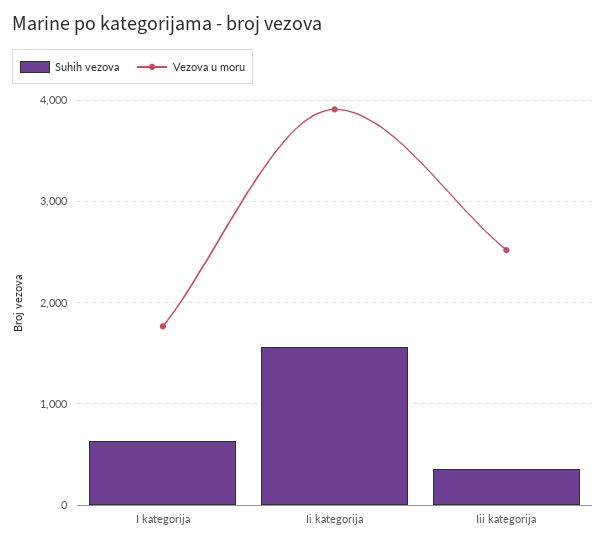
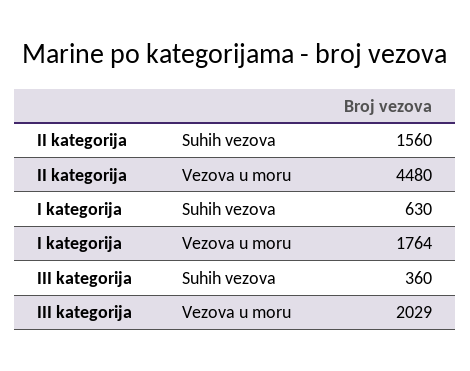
  {
    "Suhih vezova": {
      "I kategorija": 630,
      "Ii kategorija": 1560,
      "Iii kategorija": 360
    },
    "Vezova u moru": {
      "I kategorija": 1764,
-     "Ii kategorija": 3900,
+     "Ii kategorija": 4480,
-     "Iii kategorija": 2500
+     "Iii kategorija": 2029
    }
  }

